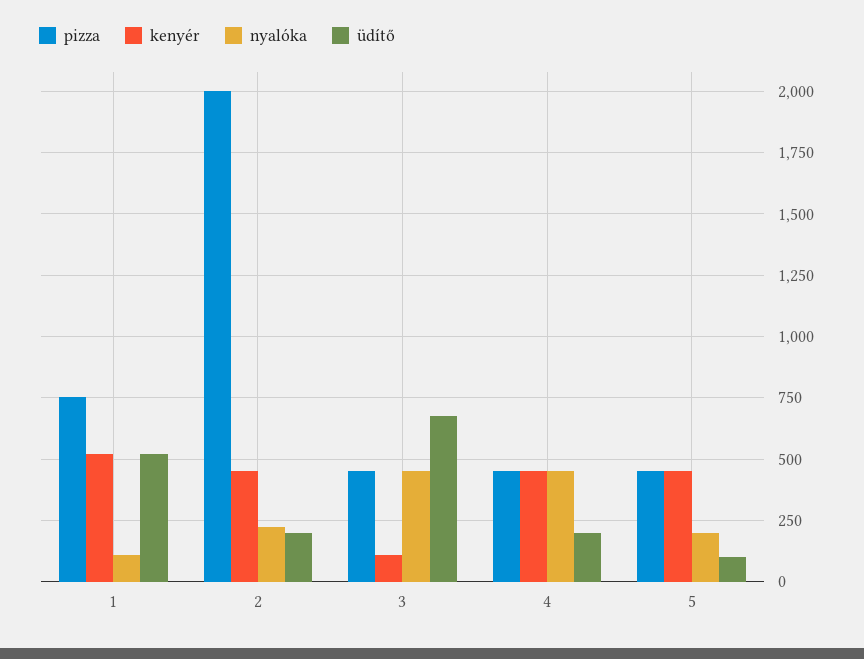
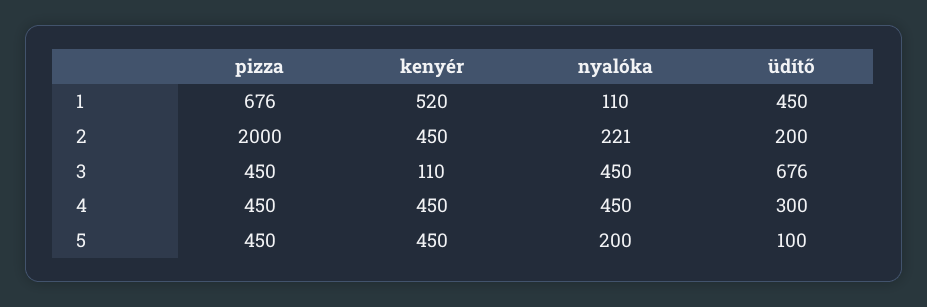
  {
    "pizza": {
-     "1": 750,
+     "1": 676,
      "2": 2000,
      "3": 450,
      "4": 450,
      "5": 450
    },
    "kenyér": {
      "1": 520,
      "2": 450,
      "3": 110,
      "4": 450,
      "5": 450
    },
    "nyalóka": {
      "1": 110,
      "2": 221,
      "3": 450,
      "4": 450,
      "5": 200
    },
    "üdítő": {
-     "1": 525,
+     "1": 450,
      "2": 200,
      "3": 676,
-     "4": 200,
+     "4": 300,
      "5": 100
    }
  }

